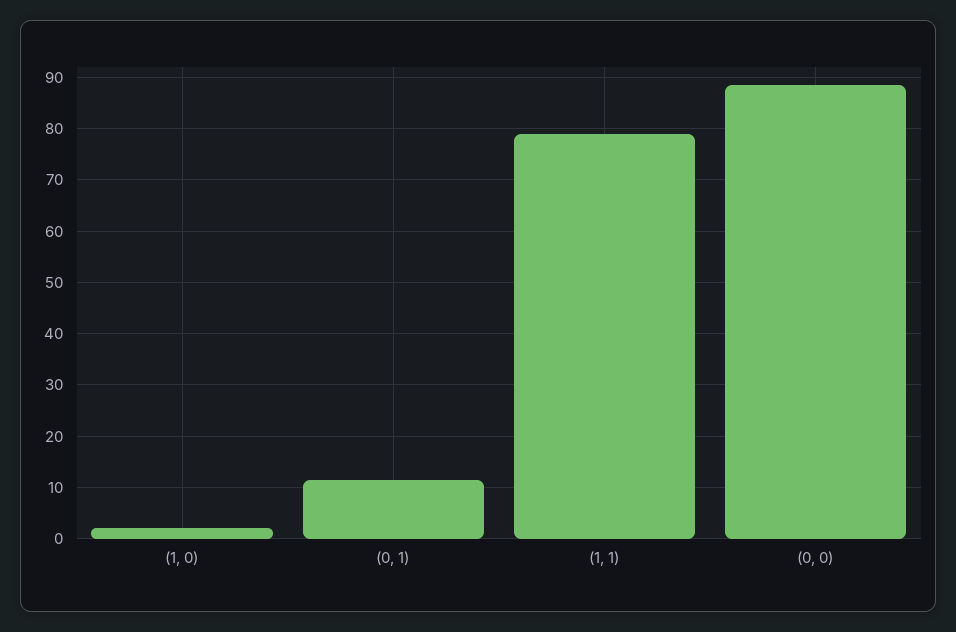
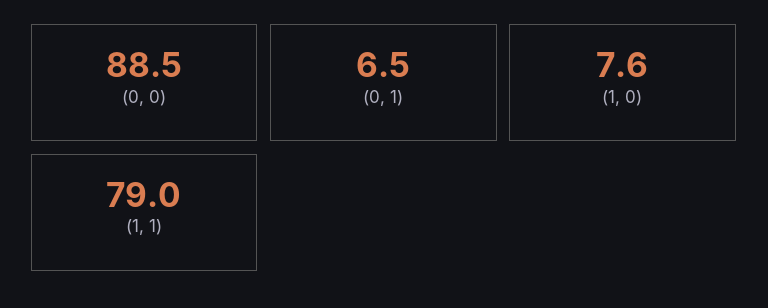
  {
-   "(1, 0)": 2,
+   "(1, 0)": 7.6,
-   "(0, 1)": 12,
+   "(0, 1)": 6.5,
    "(1, 1)": 79,
    "(0, 0)": 88.5
  }

